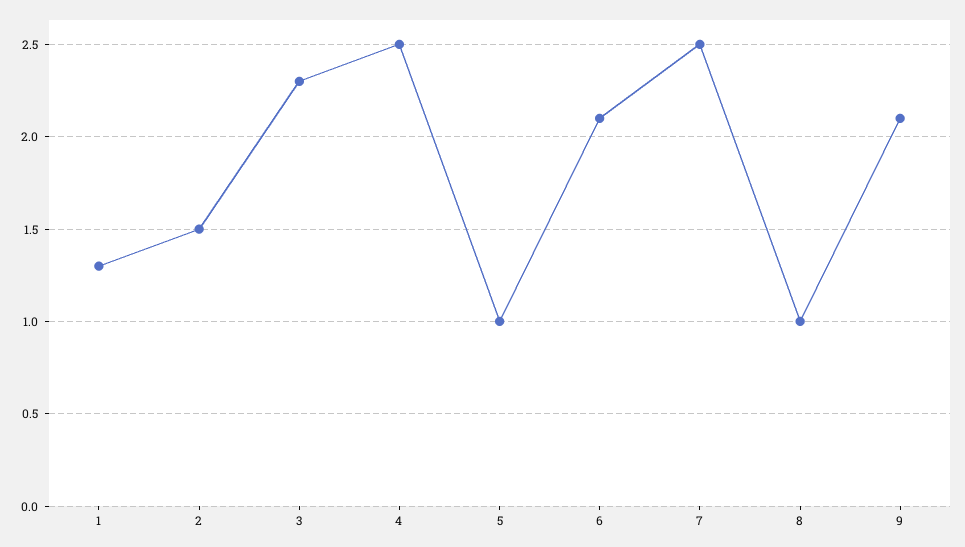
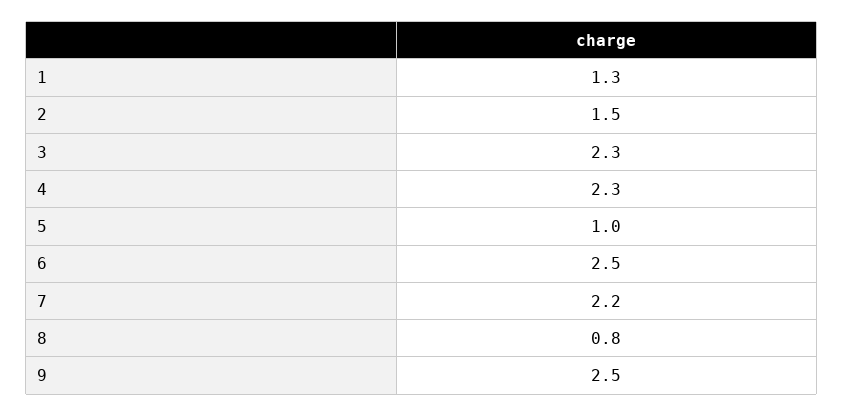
  {
    "1": 1.3,
    "2": 1.5,
    "3": 2.3,
-   "4": 2.5,
+   "4": 2.3,
    "5": 1,
-   "6": 2.1,
+   "6": 2.5,
-   "7": 2.5,
+   "7": 2.2,
-   "8": 1,
+   "8": 0.8,
-   "9": 2.1
+   "9": 2.5
  }

